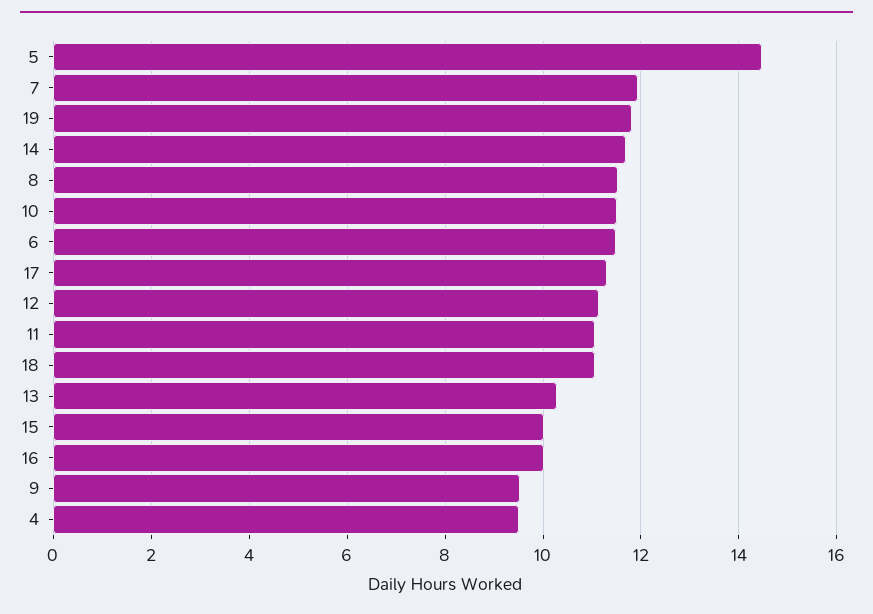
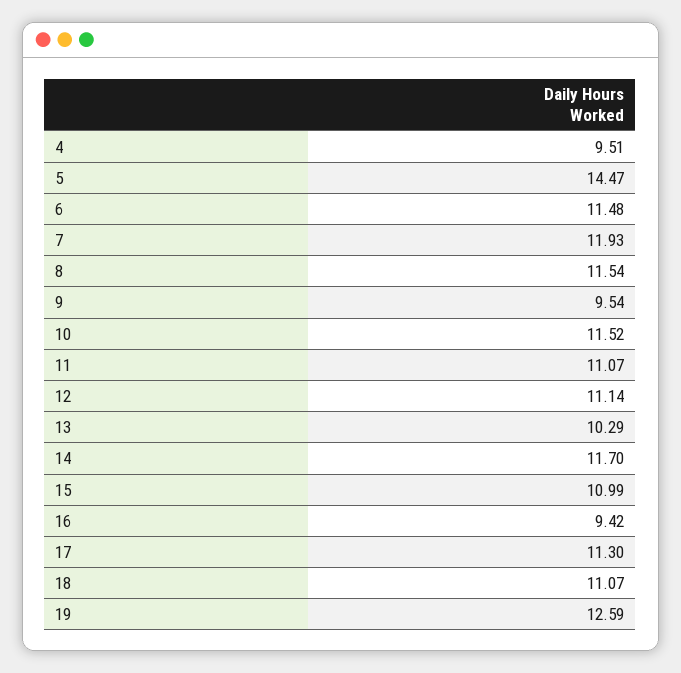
  {
    "5": 14.47,
    "7": 11.93,
-   "19": 11.8,
+   "19": 12.59,
    "14": 11.7,
    "8": 11.54,
    "10": 11.52,
    "6": 11.48,
    "17": 11.3,
    "12": 11.14,
    "11": 11.07,
    "18": 11.07,
    "13": 10.29,
-   "15": 10,
+   "15": 10.99,
-   "16": 10,
+   "16": 9.42,
    "9": 9.54,
    "4": 9.51
  }

